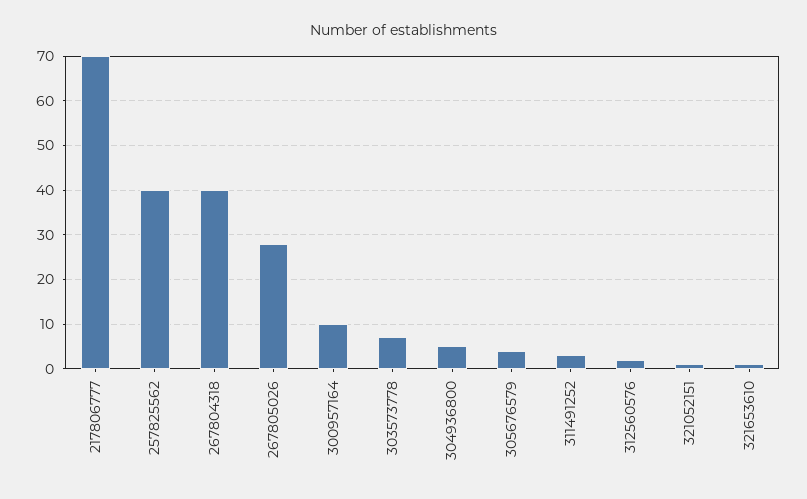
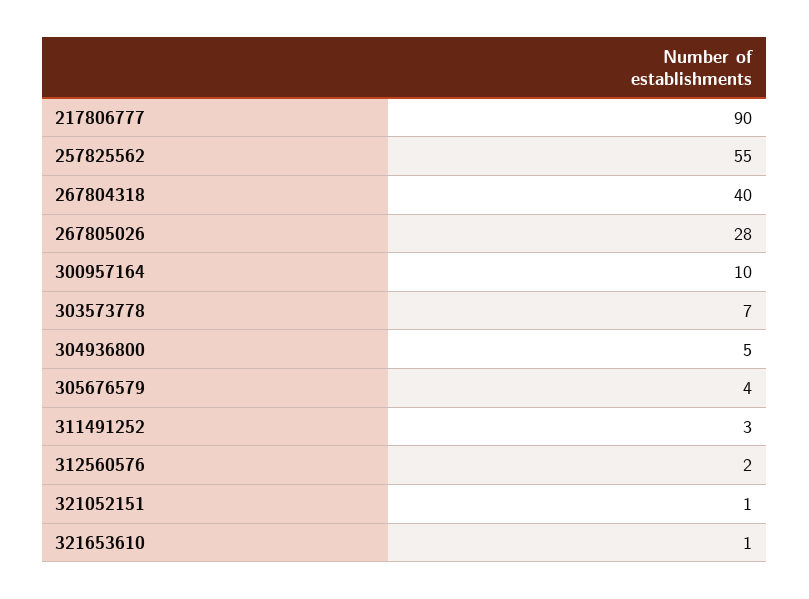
  {
-   "217806777": 70,
+   "217806777": 90,
-   "257825562": 40,
+   "257825562": 55,
    "267804318": 40,
    "267805026": 28,
    "300957164": 10,
    "303573778": 7,
    "304936800": 5,
    "305676579": 4,
    "311491252": 3,
    "312560576": 2,
    "321052151": 1,
    "321653610": 1
  }

